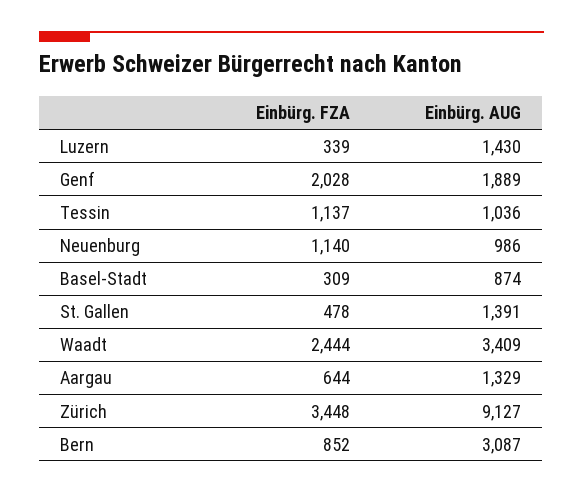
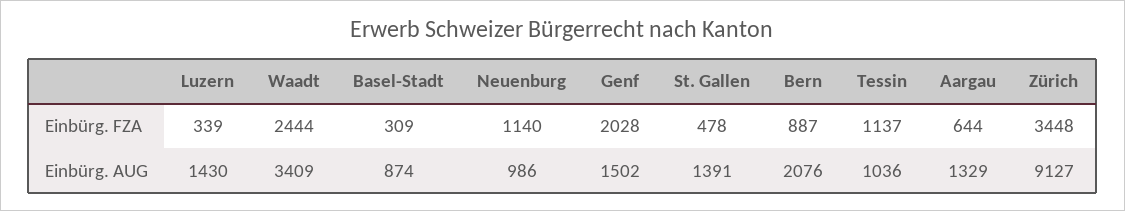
  {
    "Einbürg. FZA": {
      "Luzern": 339,
      "Genf": 2028,
      "Tessin": 1137,
      "Neuenburg": 1140,
      "Basel-Stadt": 309,
      "St. Gallen": 478,
      "Waadt": 2444,
      "Aargau": 644,
      "Zürich": 3448,
-     "Bern": 852
+     "Bern": 887
    },
    "Einbürg. AUG": {
      "Luzern": 1430,
-     "Genf": 1889,
+     "Genf": 1502,
      "Tessin": 1036,
      "Neuenburg": 986,
      "Basel-Stadt": 874,
      "St. Gallen": 1391,
      "Waadt": 3409,
      "Aargau": 1329,
      "Zürich": 9127,
-     "Bern": 3087
+     "Bern": 2076
    }
  }

